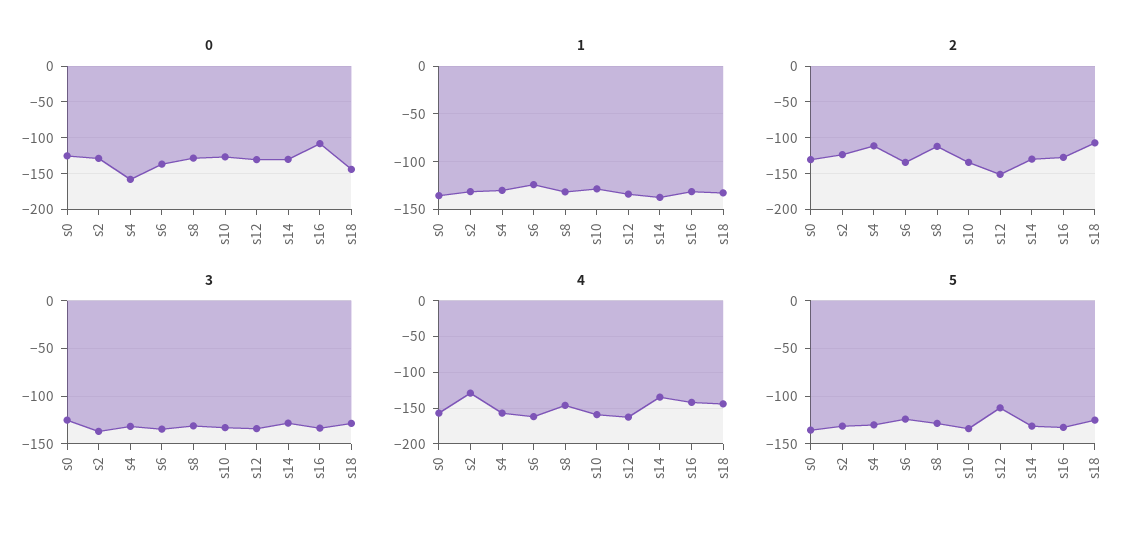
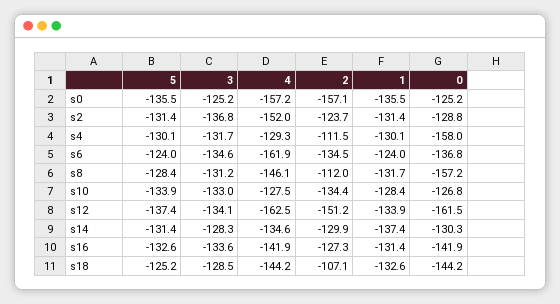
  {
    "0": {
      "s0": -125.2,
      "s2": -128.8,
      "s4": -158,
      "s6": -136.8,
-     "s8": -130,
+     "s8": -157.2,
      "s10": -126.8,
-     "s12": -130,
+     "s12": -161.5,
      "s14": -130.3,
-     "s16": -110,
+     "s16": -141.9,
      "s18": -144.2
    },
    "1": {
      "s0": -135.5,
      "s2": -131.4,
      "s4": -130.1,
      "s6": -124,
      "s8": -131.7,
      "s10": -128.4,
      "s12": -133.9,
      "s14": -137.4,
      "s16": -131.4,
      "s18": -132.6
    },
    "2": {
-     "s0": -130,
+     "s0": -157.1,
      "s2": -123.7,
      "s4": -111.5,
      "s6": -134.5,
      "s8": -112,
      "s10": -134.4,
      "s12": -151.2,
      "s14": -129.9,
      "s16": -127.3,
      "s18": -107.1
    },
    "3": {
      "s0": -125.2,
      "s2": -136.8,
      "s4": -131.7,
      "s6": -134.6,
      "s8": -131.2,
      "s10": -133,
      "s12": -134.1,
      "s14": -128.3,
      "s16": -133.6,
      "s18": -128.5
    },
    "4": {
      "s0": -157.2,
-     "s2": -130,
+     "s2": -152,
-     "s4": -160,
+     "s4": -129.3,
      "s6": -161.9,
      "s8": -146.1,
-     "s10": -160,
+     "s10": -127.5,
      "s12": -162.5,
      "s14": -134.6,
      "s16": -141.9,
      "s18": -144.2
    },
    "5": {
      "s0": -135.5,
      "s2": -131.4,
      "s4": -130.1,
      "s6": -124,
      "s8": -128.4,
      "s10": -133.9,
-     "s12": -110,
+     "s12": -137.4,
      "s14": -131.4,
      "s16": -132.6,
      "s18": -125.2
    }
  }

